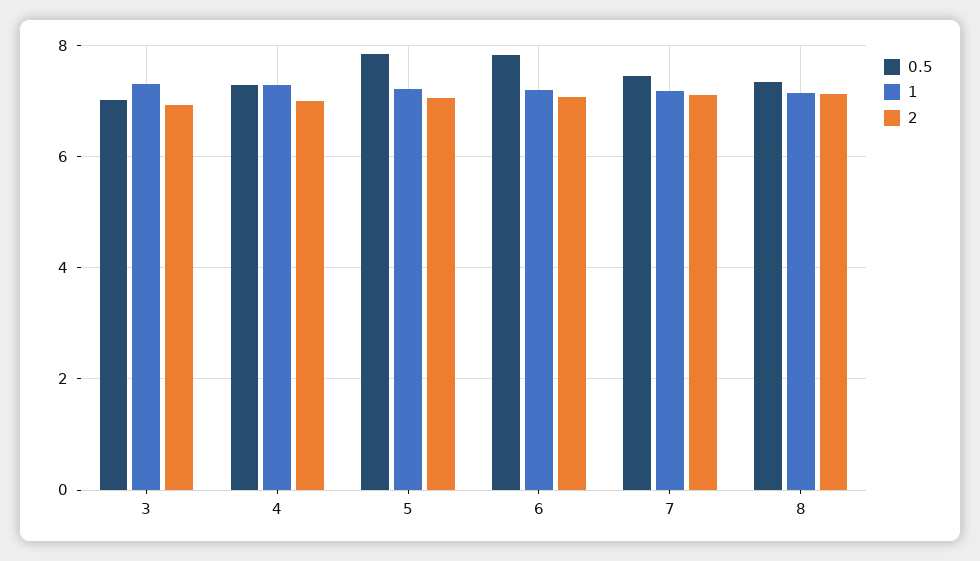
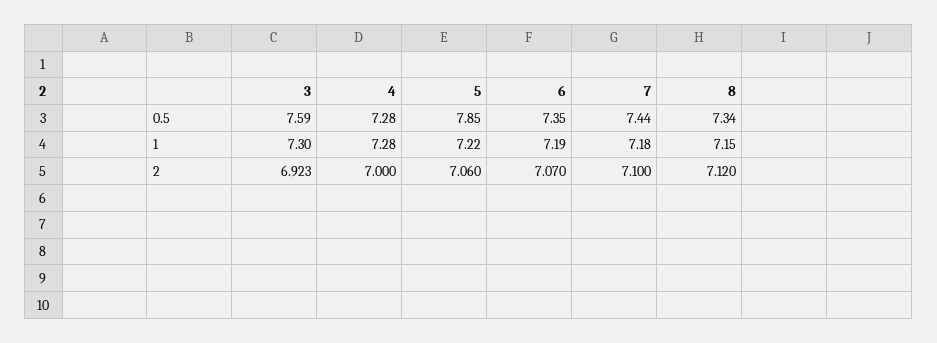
  {
    "0.5": {
-     "3": 7,
+     "3": 7.59,
      "4": 7.28,
      "5": 7.85,
-     "6": 7.8,
+     "6": 7.35,
      "7": 7.44,
      "8": 7.34
    },
    "1": {
      "3": 7.3,
      "4": 7.28,
      "5": 7.22,
      "6": 7.19,
      "7": 7.18,
      "8": 7.15
    },
    "2": {
      "3": 6.923,
      "4": 7,
      "5": 7.06,
      "6": 7.07,
      "7": 7.1,
      "8": 7.12
    }
  }

